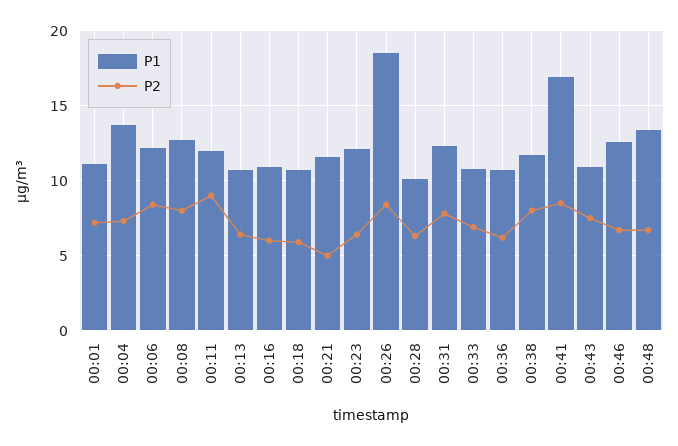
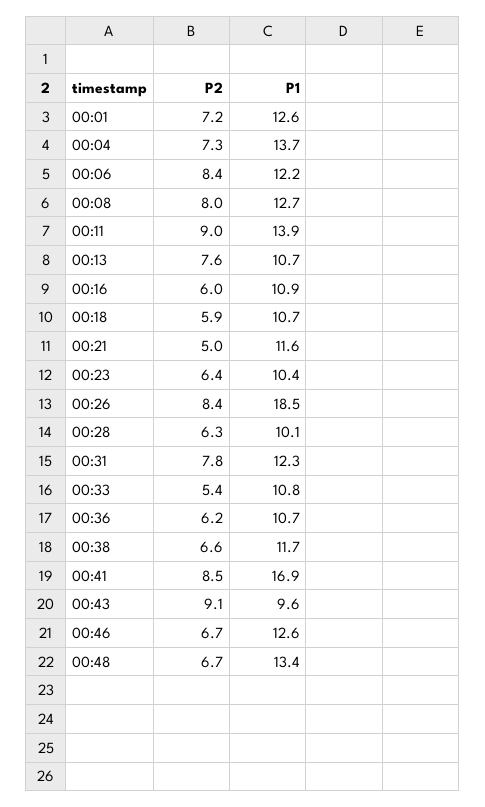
  {
    "P1": {
-     "00:01": 11,
+     "00:01": 12.6,
      "00:04": 13.7,
      "00:06": 12.2,
      "00:08": 12.7,
-     "00:11": 12,
+     "00:11": 13.9,
      "00:13": 10.7,
      "00:16": 10.9,
      "00:18": 10.7,
      "00:21": 11.6,
-     "00:23": 12,
+     "00:23": 10.4,
      "00:26": 18.5,
      "00:28": 10.1,
      "00:31": 12.3,
      "00:33": 10.8,
      "00:36": 10.7,
      "00:38": 11.7,
      "00:41": 16.9,
-     "00:43": 11,
+     "00:43": 9.6,
      "00:46": 12.6,
      "00:48": 13.4
    },
    "P2": {
      "00:01": 7.2,
      "00:04": 7.3,
      "00:06": 8.4,
      "00:08": 8,
      "00:11": 9,
-     "00:13": 6.5,
+     "00:13": 7.6,
      "00:16": 6,
      "00:18": 5.9,
      "00:21": 5,
      "00:23": 6.4,
      "00:26": 8.4,
      "00:28": 6.3,
      "00:31": 7.8,
-     "00:33": 7,
+     "00:33": 5.4,
      "00:36": 6.2,
-     "00:38": 8,
+     "00:38": 6.6,
      "00:41": 8.5,
-     "00:43": 7.5,
+     "00:43": 9.1,
      "00:46": 6.7,
      "00:48": 6.7
    }
  }

